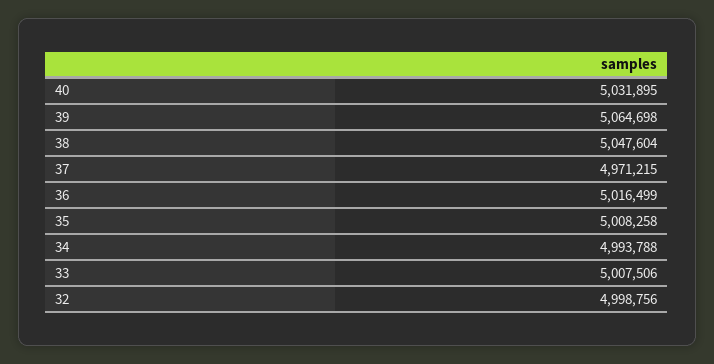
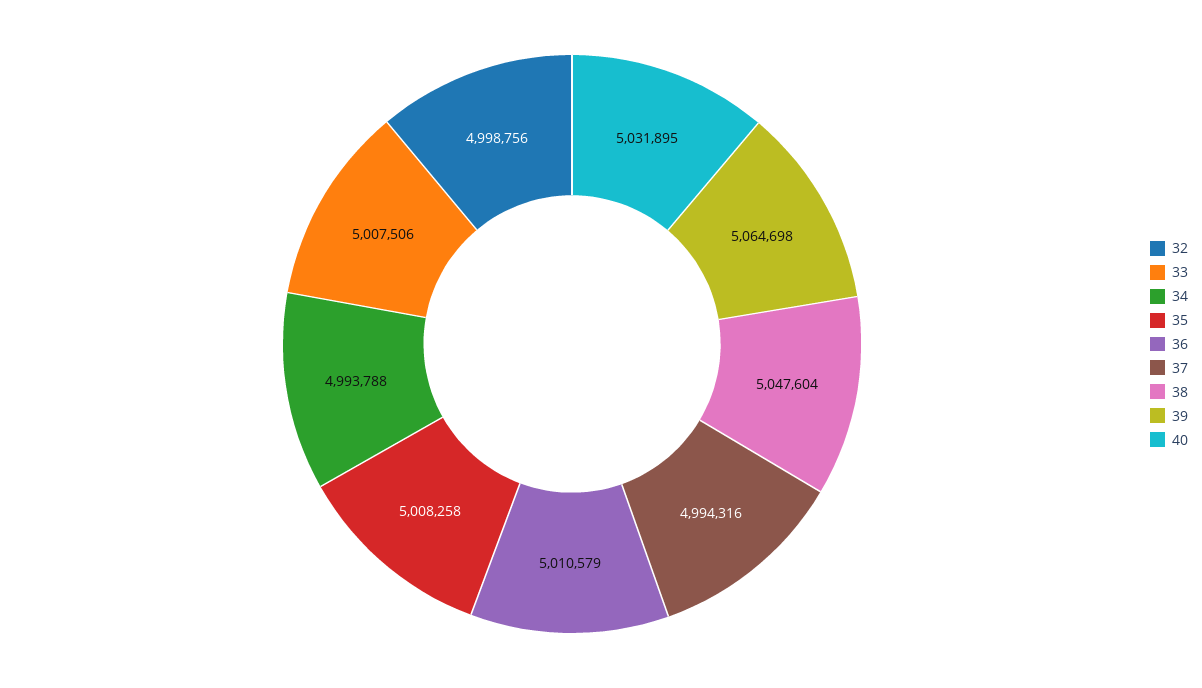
  {
    "40": 5031895,
    "39": 5064698,
    "38": 5047604,
-   "37": 4971215,
+   "37": 4994316,
-   "36": 5016499,
+   "36": 5010579,
    "35": 5008258,
    "34": 4993788,
    "33": 5007506,
    "32": 4998756
  }

